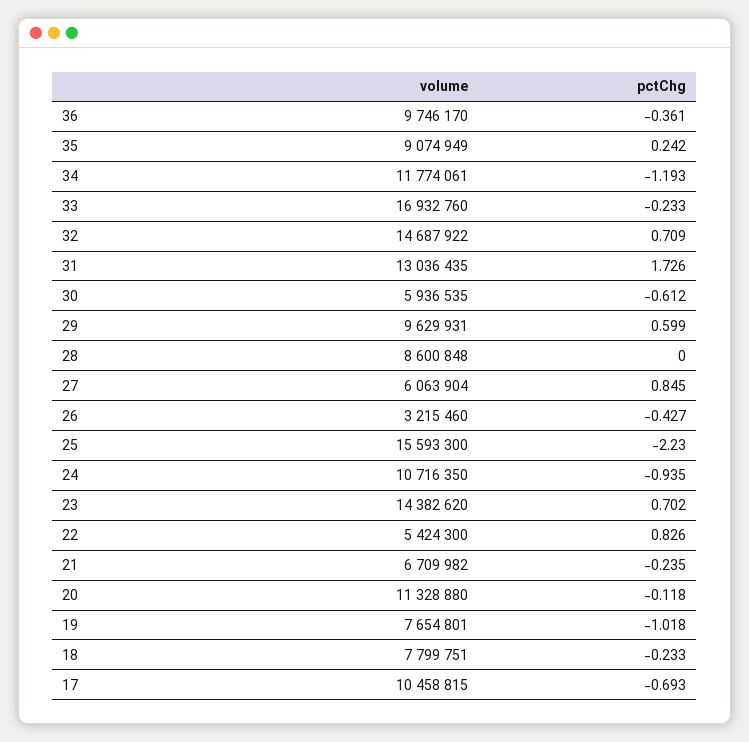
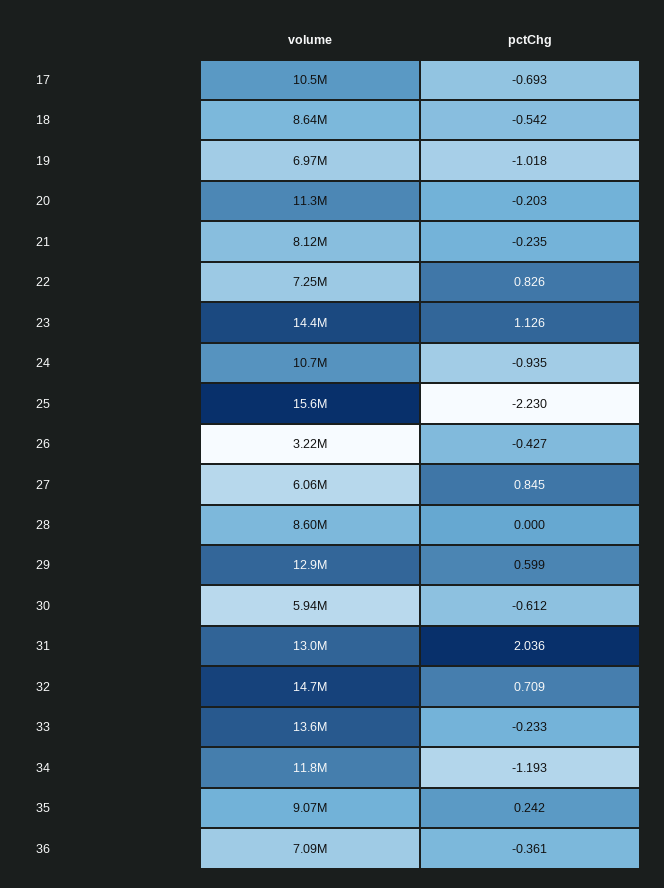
  {
    "volume": {
-     "36": 9746170,
+     "36": 7090000,
      "35": 9074949,
      "34": 11774061,
-     "33": 16932760,
+     "33": 13600000,
      "32": 14687922,
      "31": 13036435,
      "30": 5936535,
-     "29": 9629931,
+     "29": 12900000,
      "28": 8600848,
      "27": 6063904,
      "26": 3215460,
      "25": 15593300,
      "24": 10716350,
      "23": 14382620,
-     "22": 5424300,
+     "22": 7250000,
-     "21": 6709982,
+     "21": 8120000,
      "20": 11328880,
-     "19": 7654801,
+     "19": 6970000,
-     "18": 7799751,
+     "18": 8640000,
      "17": 10458815
    },
    "pctChg": {
      "36": -0.361,
      "35": 0.242,
      "34": -1.193,
      "33": -0.233,
      "32": 0.709,
-     "31": 1.726,
+     "31": 2.036,
      "30": -0.612,
      "29": 0.599,
      "28": 0,
      "27": 0.845,
      "26": -0.427,
      "25": -2.23,
      "24": -0.935,
-     "23": 0.702,
+     "23": 1.126,
      "22": 0.826,
      "21": -0.235,
-     "20": -0.118,
+     "20": -0.203,
      "19": -1.018,
-     "18": -0.233,
+     "18": -0.542,
      "17": -0.693
    }
  }

